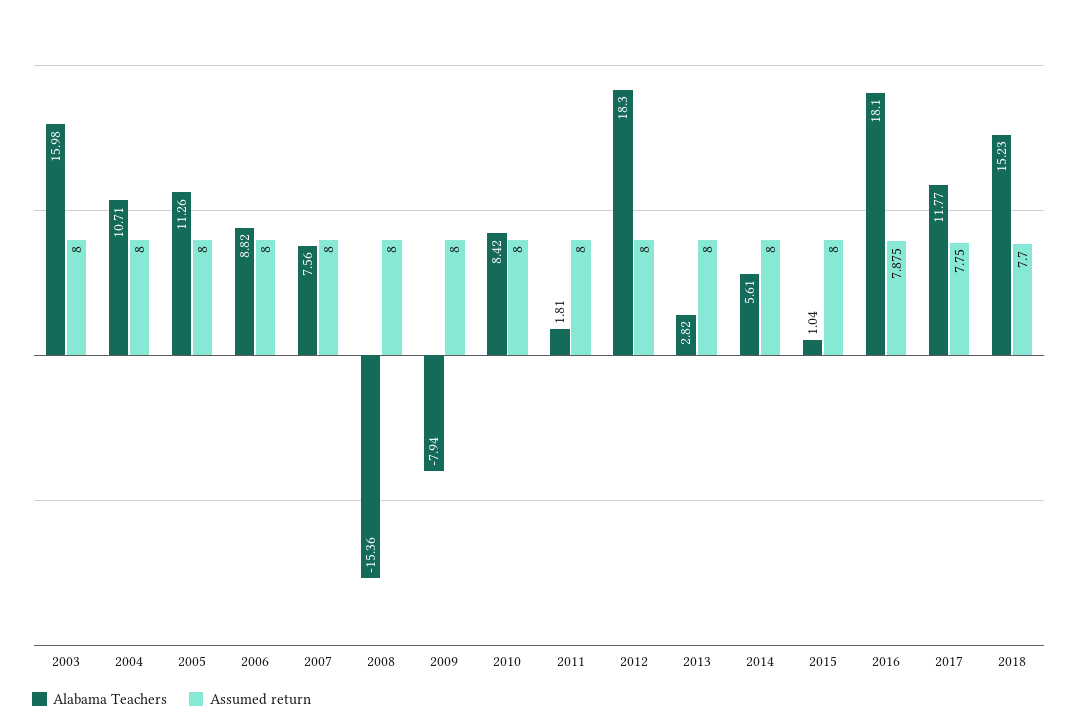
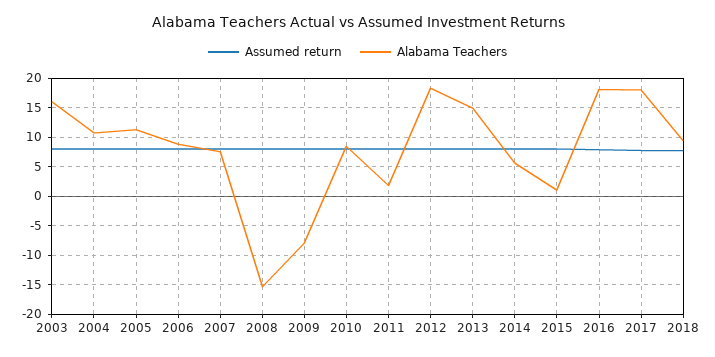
  {
    "Alabama Teachers": {
      "2003": 15.98,
      "2004": 10.71,
      "2005": 11.26,
      "2006": 8.82,
      "2007": 7.56,
      "2008": -15.36,
      "2009": -7.94,
      "2010": 8.42,
      "2011": 1.81,
      "2012": 18.3,
-     "2013": 2.82,
+     "2013": 15,
      "2014": 5.61,
      "2015": 1.04,
      "2016": 18.1,
-     "2017": 11.77,
+     "2017": 17.5,
-     "2018": 15.23
+     "2018": 10
    },
    "Assumed return": {
      "2003": 8,
      "2004": 8,
      "2005": 8,
      "2006": 8,
      "2007": 8,
      "2008": 8,
      "2009": 8,
      "2010": 8,
      "2011": 8,
      "2012": 8,
      "2013": 8,
      "2014": 8,
      "2015": 8,
      "2016": 7.875,
      "2017": 7.75,
      "2018": 7.7
    }
  }

